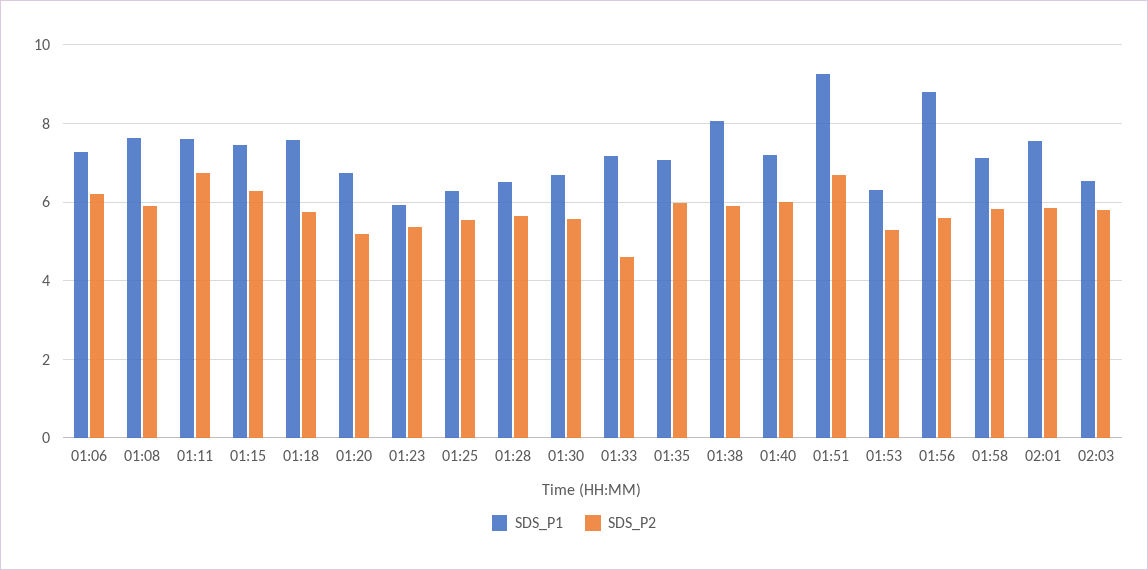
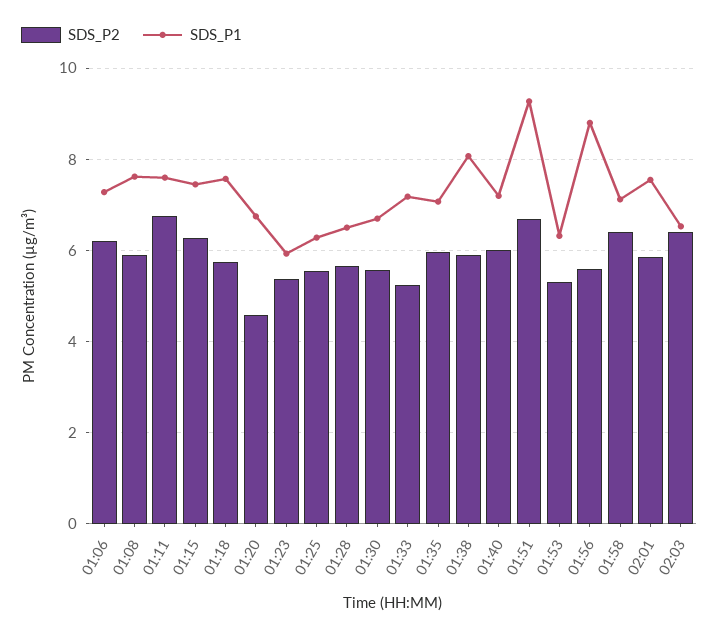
  {
    "SDS_P1": {
      "01:06": 7.2,
      "01:08": 7.6,
      "01:11": 7.6,
      "01:15": 7.4,
      "01:18": 7.6,
      "01:20": 6.8,
      "01:23": 6,
      "01:25": 6.2,
      "01:28": 6.6,
      "01:30": 6.8,
      "01:33": 7.2,
      "01:35": 7,
      "01:38": 8,
      "01:40": 7.2,
      "01:51": 9.2,
      "01:53": 6.4,
      "01:56": 8.8,
      "01:58": 7.2,
      "02:01": 7.6,
      "02:03": 6.6
    },
    "SDS_P2": {
      "01:06": 6.2,
      "01:08": 6,
      "01:11": 6.8,
      "01:15": 6.2,
      "01:18": 5.8,
-     "01:20": 5.2,
+     "01:20": 4.6,
      "01:23": 5.4,
      "01:25": 5.6,
      "01:28": 5.6,
      "01:30": 5.6,
-     "01:33": 4.6,
+     "01:33": 5.2,
      "01:35": 6,
      "01:38": 6,
      "01:40": 6,
      "01:51": 6.8,
      "01:53": 5.4,
      "01:56": 5.6,
-     "01:58": 5.8,
+     "01:58": 6.4,
      "02:01": 5.8,
-     "02:03": 5.8
+     "02:03": 6.4
    }
  }

